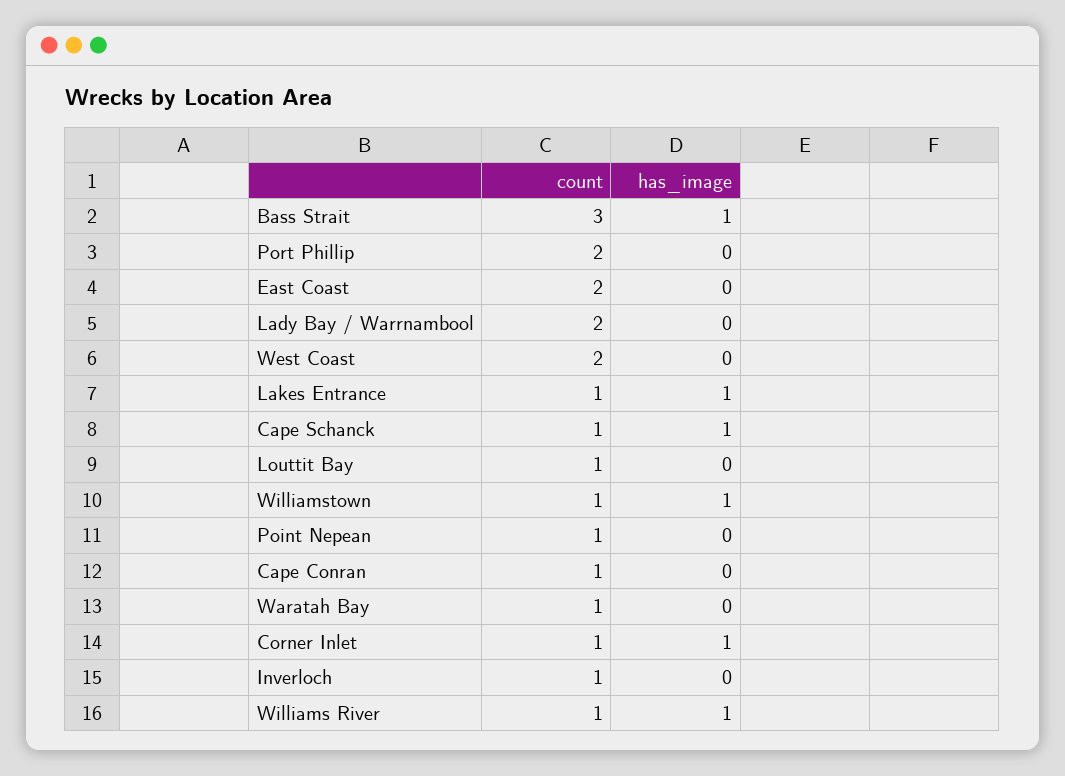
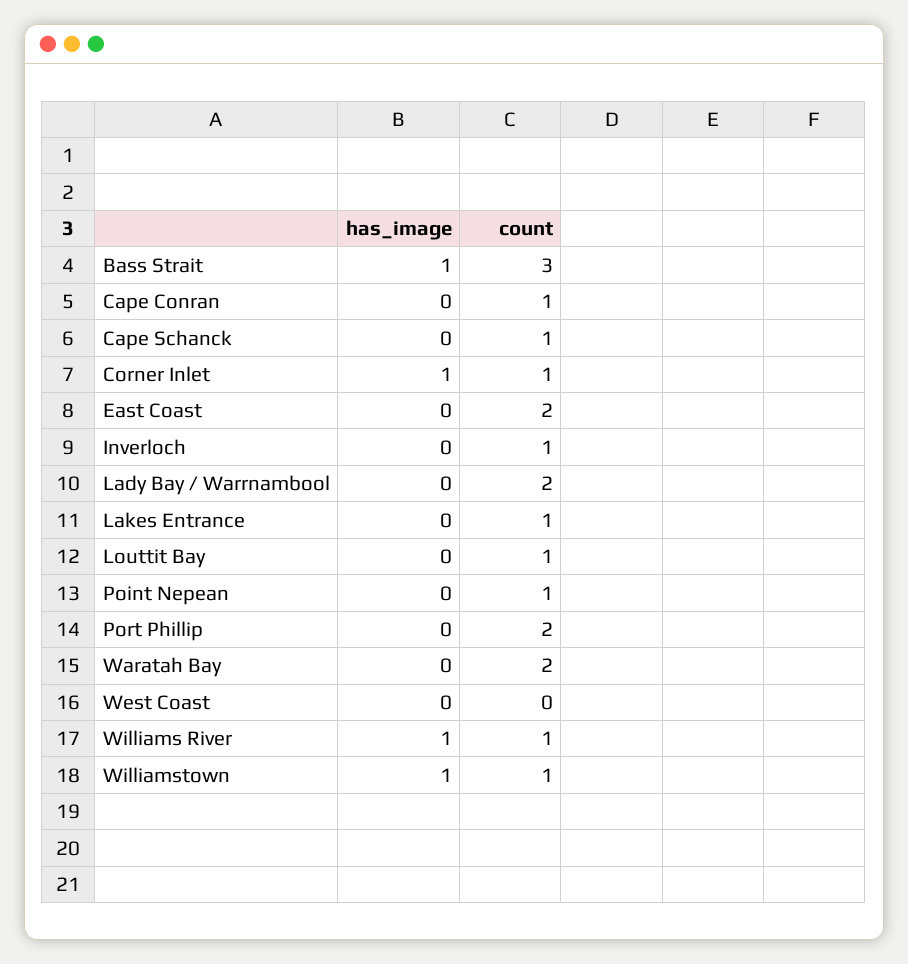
  {
    "count": {
      "Bass Strait": 3,
      "Port Phillip": 2,
      "East Coast": 2,
      "Lady Bay / Warrnambool": 2,
-     "West Coast": 2,
+     "West Coast": 0,
      "Lakes Entrance": 1,
      "Cape Schanck": 1,
      "Louttit Bay": 1,
      "Williamstown": 1,
      "Point Nepean": 1,
      "Cape Conran": 1,
-     "Waratah Bay": 1,
+     "Waratah Bay": 2,
      "Corner Inlet": 1,
      "Inverloch": 1,
      "Williams River": 1
    },
    "has_image": {
      "Bass Strait": 1,
      "Port Phillip": 0,
      "East Coast": 0,
      "Lady Bay / Warrnambool": 0,
      "West Coast": 0,
-     "Lakes Entrance": 1,
+     "Lakes Entrance": 0,
-     "Cape Schanck": 1,
+     "Cape Schanck": 0,
      "Louttit Bay": 0,
      "Williamstown": 1,
      "Point Nepean": 0,
      "Cape Conran": 0,
      "Waratah Bay": 0,
      "Corner Inlet": 1,
      "Inverloch": 0,
      "Williams River": 1
    }
  }

